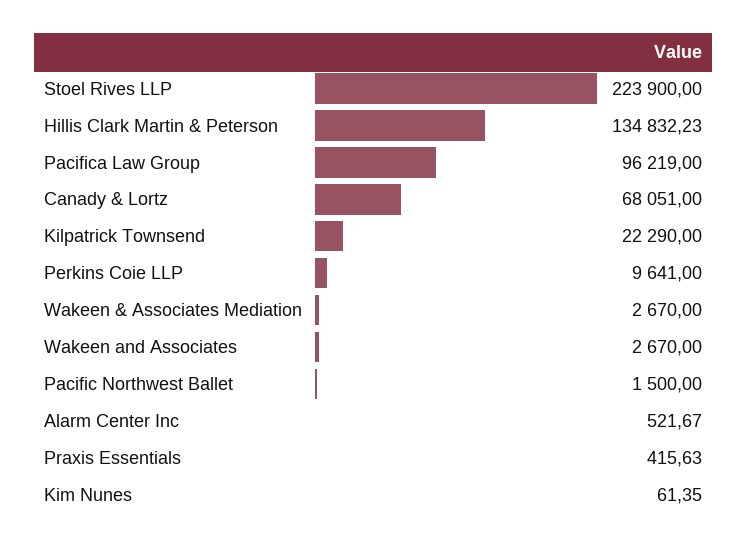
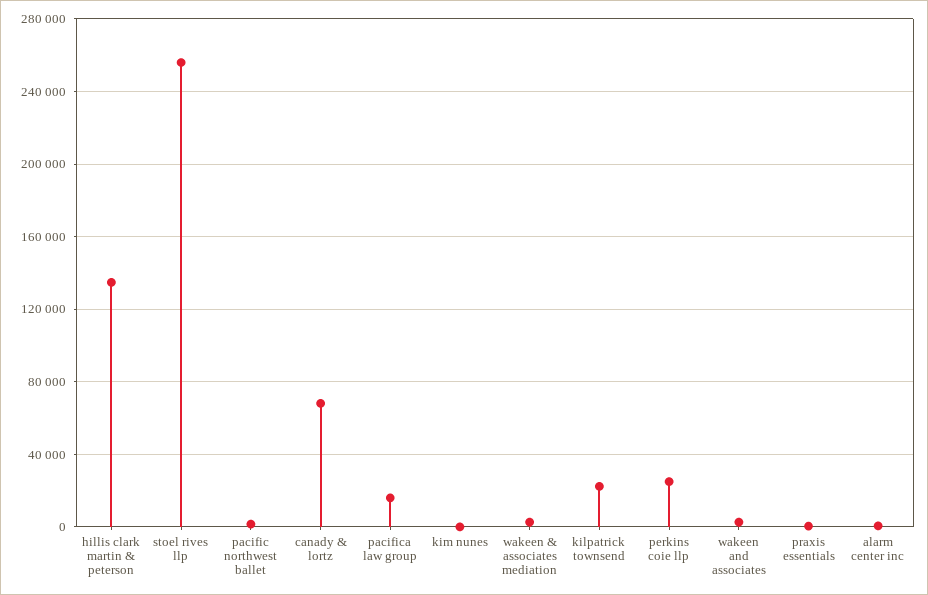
  {
-   "Stoel Rives LLP": 223900,
+   "Stoel Rives LLP": 255000,
    "Hillis Clark Martin & Peterson": 134832.23,
-   "Pacifica Law Group": 96219,
+   "Pacifica Law Group": 15000,
    "Canady & Lortz": 68051,
    "Kilpatrick Townsend": 22290,
-   "Perkins Coie LLP": 9641,
+   "Perkins Coie LLP": 25000,
    "Wakeen & Associates Mediation": 2670,
    "Wakeen and Associates": 2670,
    "Pacific Northwest Ballet": 1500,
    "Alarm Center Inc": 521.67,
    "Praxis Essentials": 415.63,
    "Kim Nunes": 61.35
  }

